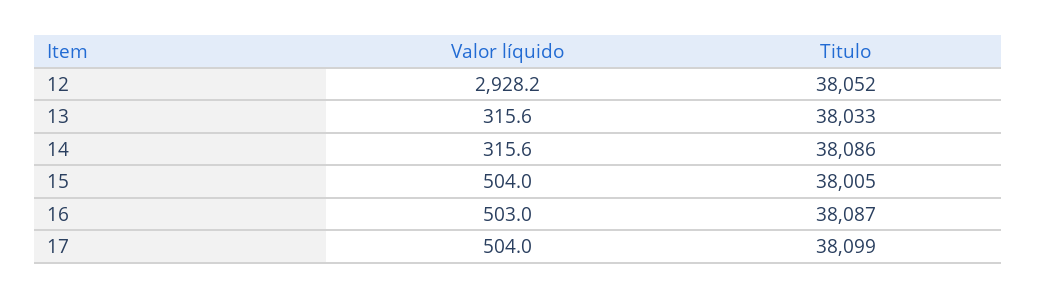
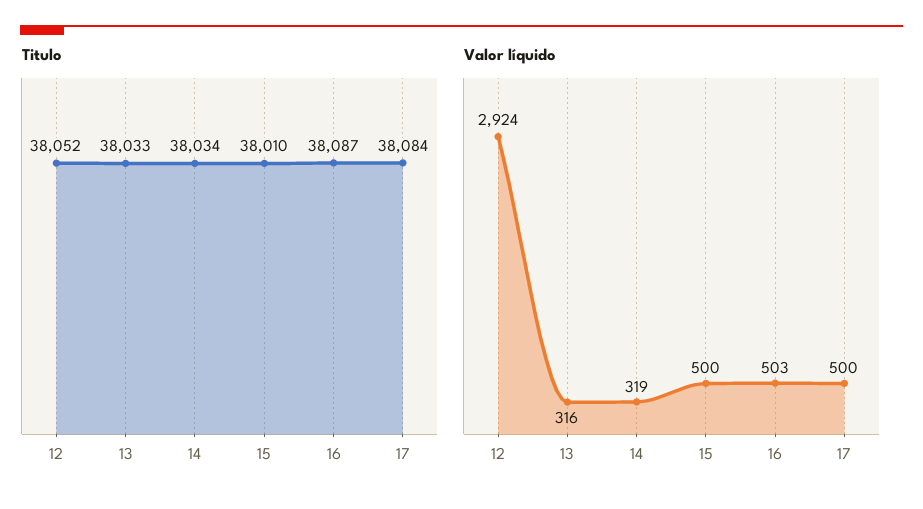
  {
    "Valor líquido": {
-     "12": 2928.2,
+     "12": 2924,
      "13": 315.6,
-     "14": 315.6,
+     "14": 319,
-     "15": 504,
+     "15": 500,
      "16": 503,
-     "17": 504
+     "17": 500
    },
    "Titulo": {
      "12": 38052,
      "13": 38033,
-     "14": 38086,
+     "14": 38034,
-     "15": 38005,
+     "15": 38010,
      "16": 38087,
-     "17": 38099
+     "17": 38084
    }
  }

